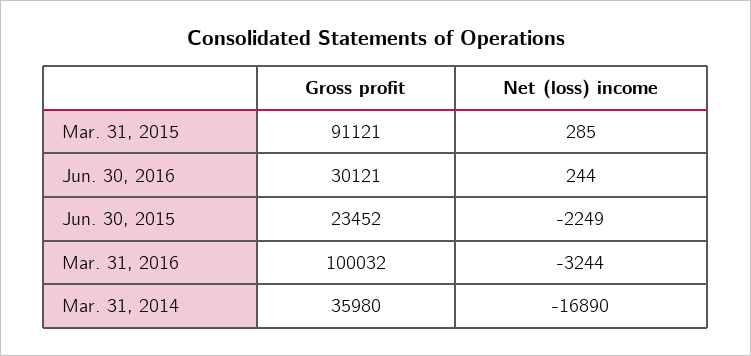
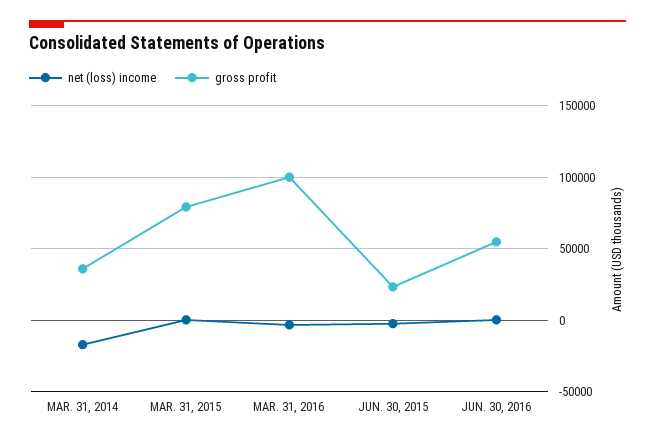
  {
    "Gross profit": {
-     "Mar. 31, 2015": 91121,
+     "Mar. 31, 2015": 80000,
-     "Jun. 30, 2016": 30121,
+     "Jun. 30, 2016": 55000,
      "Jun. 30, 2015": 23452,
      "Mar. 31, 2016": 100032,
      "Mar. 31, 2014": 35980
    },
    "Net (loss) income": {
      "Mar. 31, 2015": 285,
      "Jun. 30, 2016": 244,
      "Jun. 30, 2015": -2249,
      "Mar. 31, 2016": -3244,
      "Mar. 31, 2014": -16890
    }
  }

